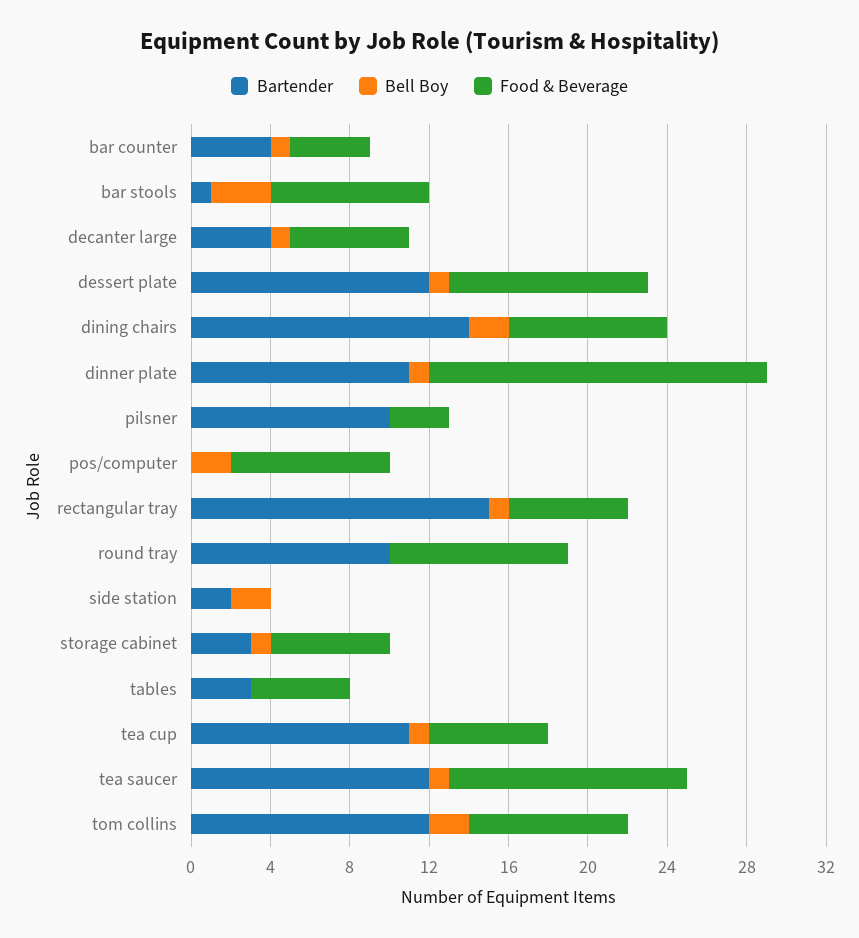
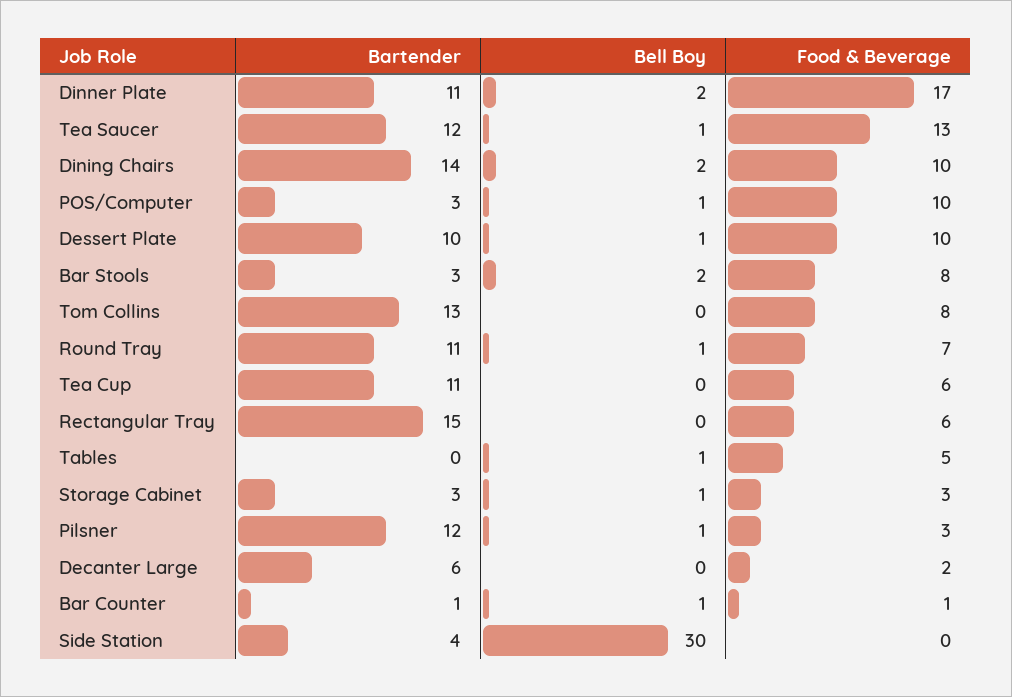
  {
    "Bartender": {
-     "bar counter": 4,
+     "bar counter": 1,
-     "bar stools": 1,
+     "bar stools": 3,
-     "decanter large": 4,
+     "decanter large": 6,
-     "dessert plate": 12,
+     "dessert plate": 10,
      "dining chairs": 14,
      "dinner plate": 11,
-     "pilsner": 10,
+     "pilsner": 12,
-     "pos/computer": 0,
+     "pos/computer": 3,
      "rectangular tray": 15,
-     "round tray": 10,
+     "round tray": 11,
-     "side station": 2,
+     "side station": 4,
      "storage cabinet": 3,
-     "tables": 3,
+     "tables": 0,
      "tea cup": 11,
      "tea saucer": 12,
-     "tom collins": 12
+     "tom collins": 13
    },
    "Bell Boy": {
      "bar counter": 1,
-     "bar stools": 3,
+     "bar stools": 2,
-     "decanter large": 1,
+     "decanter large": 0,
      "dessert plate": 1,
      "dining chairs": 2,
-     "dinner plate": 1,
+     "dinner plate": 2,
-     "pilsner": 0,
+     "pilsner": 1,
-     "pos/computer": 2,
+     "pos/computer": 1,
-     "rectangular tray": 1,
+     "rectangular tray": 0,
-     "round tray": 0,
+     "round tray": 1,
-     "side station": 2,
+     "side station": 30,
      "storage cabinet": 1,
-     "tables": 0,
+     "tables": 1,
-     "tea cup": 1,
+     "tea cup": 0,
      "tea saucer": 1,
-     "tom collins": 2
+     "tom collins": 0
    },
    "Food & Beverage": {
-     "bar counter": 4,
+     "bar counter": 1,
      "bar stools": 8,
-     "decanter large": 6,
+     "decanter large": 2,
      "dessert plate": 10,
-     "dining chairs": 8,
+     "dining chairs": 10,
      "dinner plate": 17,
      "pilsner": 3,
-     "pos/computer": 8,
+     "pos/computer": 10,
      "rectangular tray": 6,
-     "round tray": 9,
+     "round tray": 7,
      "side station": 0,
-     "storage cabinet": 6,
+     "storage cabinet": 3,
      "tables": 5,
      "tea cup": 6,
-     "tea saucer": 12,
+     "tea saucer": 13,
      "tom collins": 8
    }
  }

